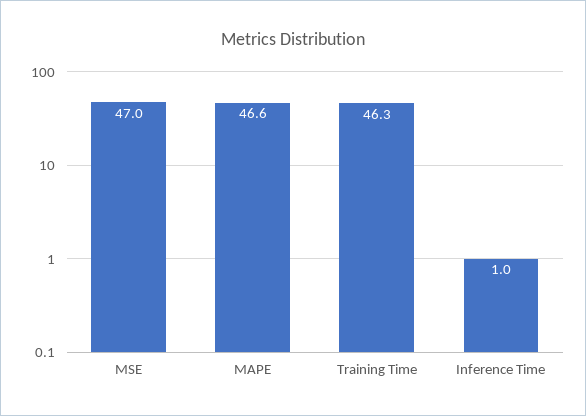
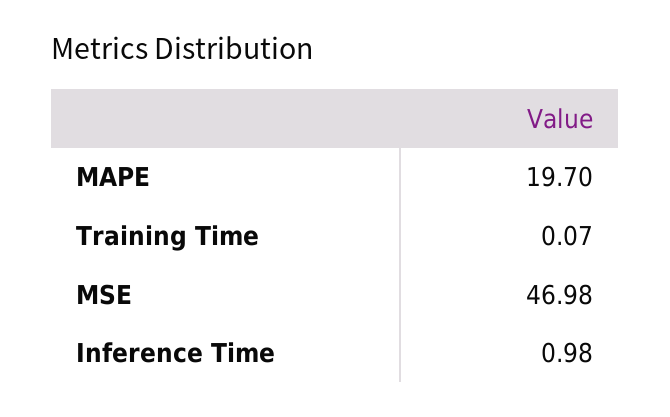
  {
    "MSE": 46.98,
-   "MAPE": 46.6,
+   "MAPE": 19.7,
-   "Training Time": 46.3,
+   "Training Time": 0.07,
    "Inference Time": 0.98
  }

